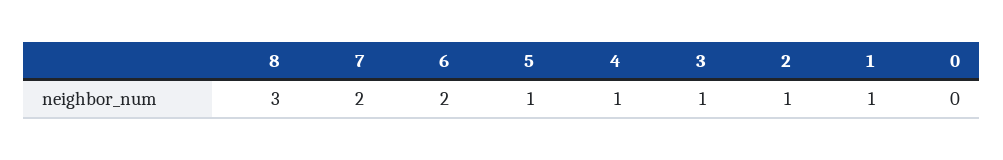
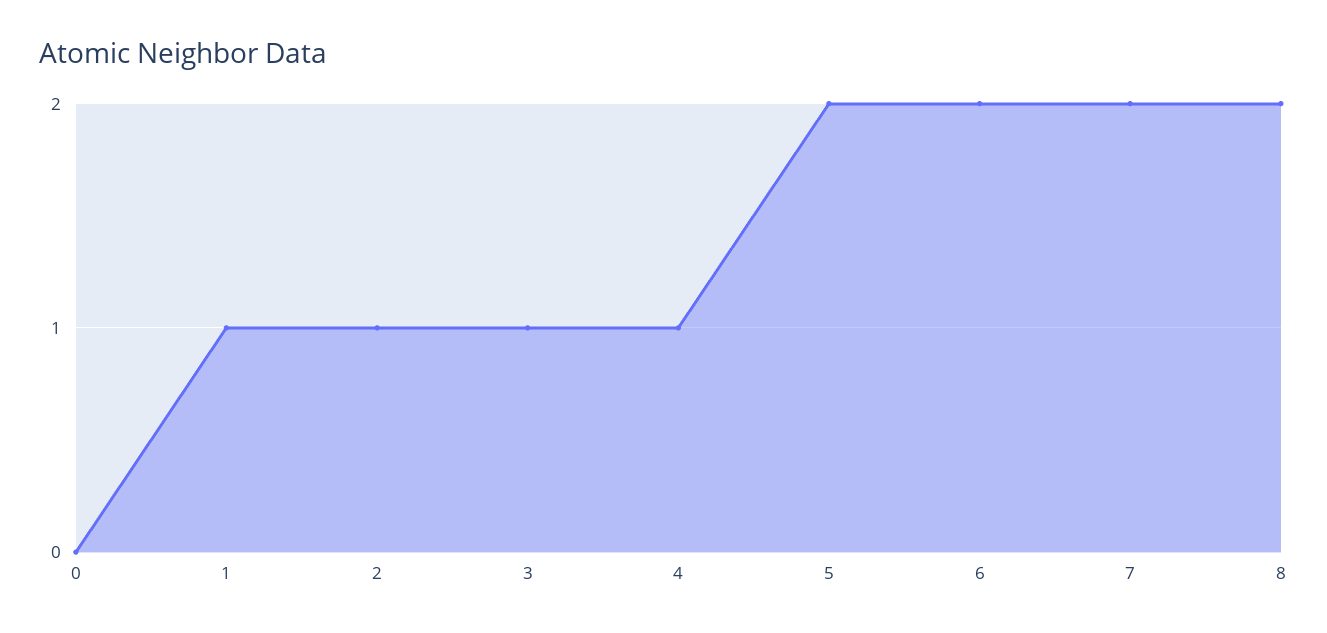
  {
-   "8": 3,
+   "8": 2,
    "7": 2,
    "6": 2,
-   "5": 1,
+   "5": 2,
    "4": 1,
    "3": 1,
    "2": 1,
    "1": 1,
    "0": 0
  }

